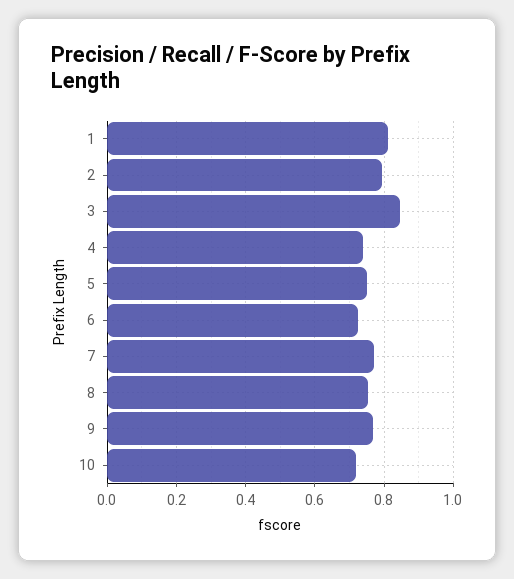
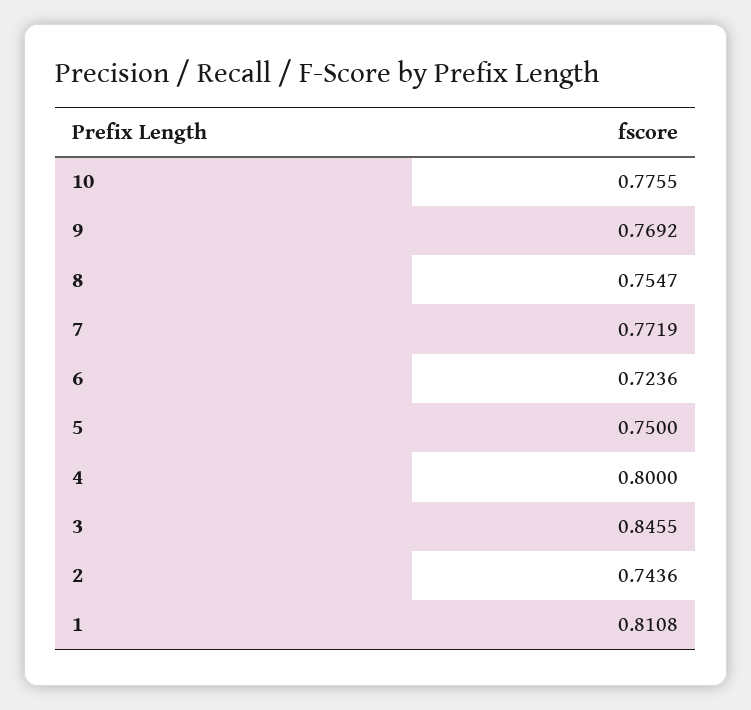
  {
    "1": 0.8108,
-   "2": 0.8,
+   "2": 0.7436,
    "3": 0.8455,
-   "4": 0.74,
+   "4": 0.8,
    "5": 0.75,
    "6": 0.7236,
    "7": 0.7719,
    "8": 0.7547,
    "9": 0.7692,
-   "10": 0.72
+   "10": 0.7755
  }

